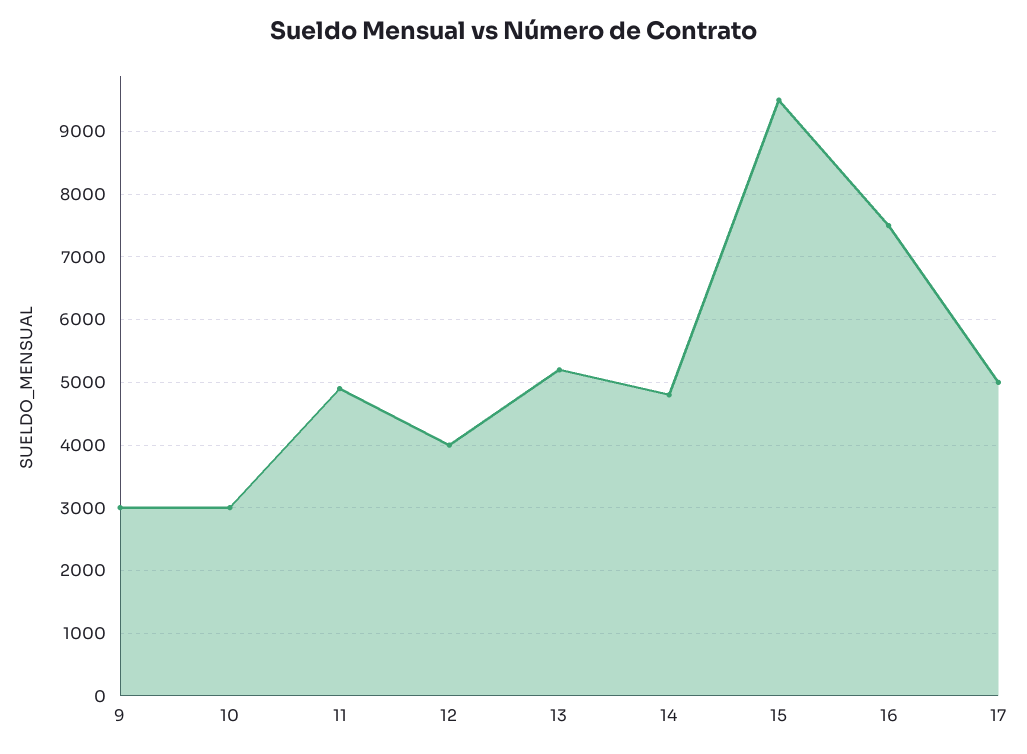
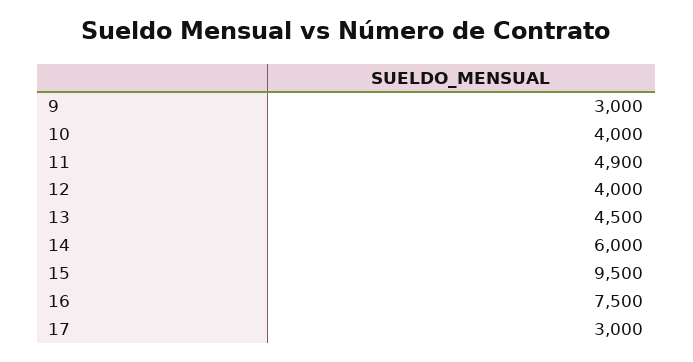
  {
    "9": 3000,
-   "10": 3000,
+   "10": 4000,
    "11": 4900,
    "12": 4000,
-   "13": 5200,
+   "13": 4500,
-   "14": 4800,
+   "14": 6000,
    "15": 9500,
    "16": 7500,
-   "17": 5000
+   "17": 3000
  }

